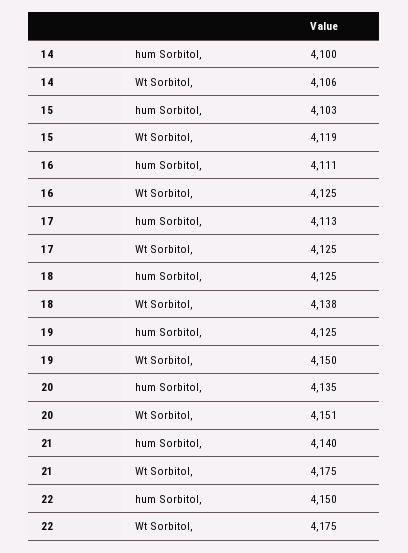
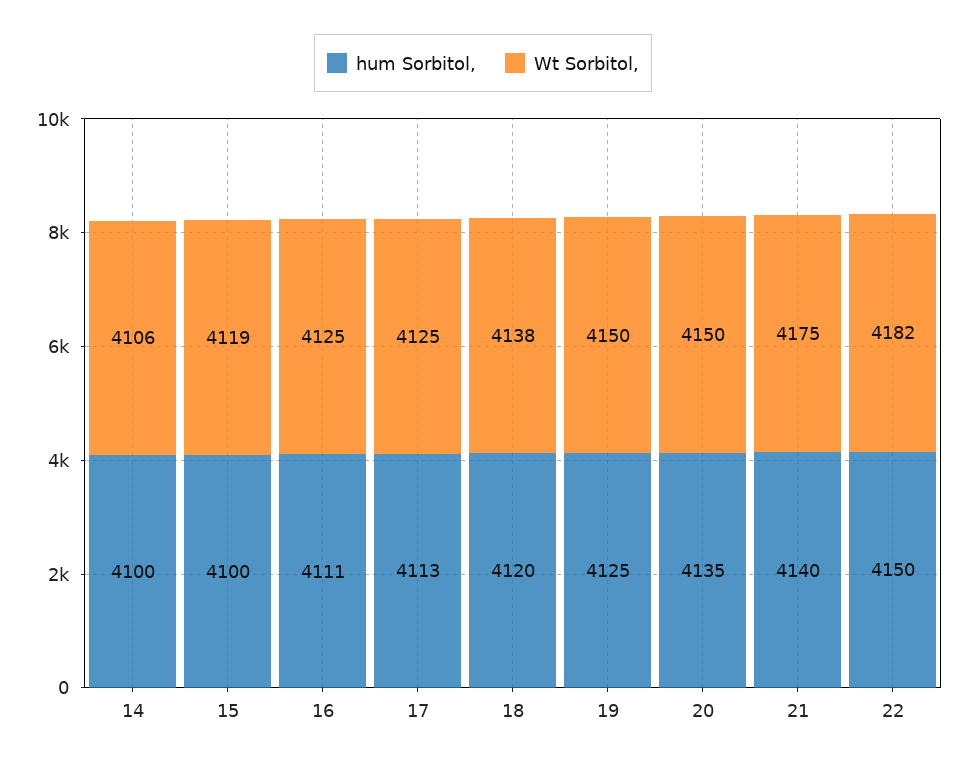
  {
    "hum Sorbitol,": {
      "14": 4100,
-     "15": 4103,
+     "15": 4100,
      "16": 4111,
      "17": 4113,
-     "18": 4125,
+     "18": 4120,
      "19": 4125,
      "20": 4135,
      "21": 4140,
      "22": 4150
    },
    "Wt Sorbitol,": {
      "14": 4106,
      "15": 4119,
      "16": 4125,
      "17": 4125,
      "18": 4138,
      "19": 4150,
-     "20": 4151,
+     "20": 4150,
      "21": 4175,
-     "22": 4175
+     "22": 4182
    }
  }

